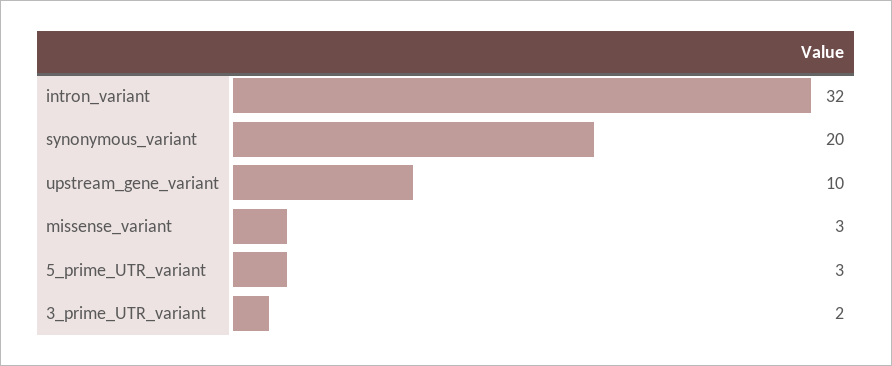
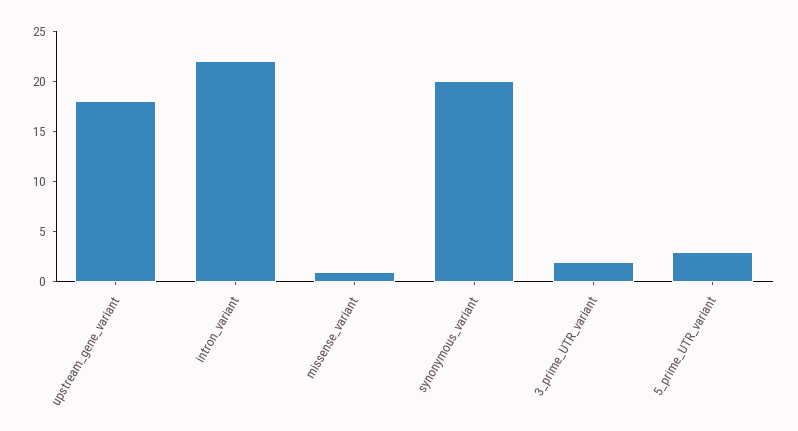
  {
-   "intron_variant": 32,
+   "intron_variant": 22,
    "synonymous_variant": 20,
-   "upstream_gene_variant": 10,
+   "upstream_gene_variant": 18,
-   "missense_variant": 3,
+   "missense_variant": 1,
    "5_prime_UTR_variant": 3,
    "3_prime_UTR_variant": 2
  }

